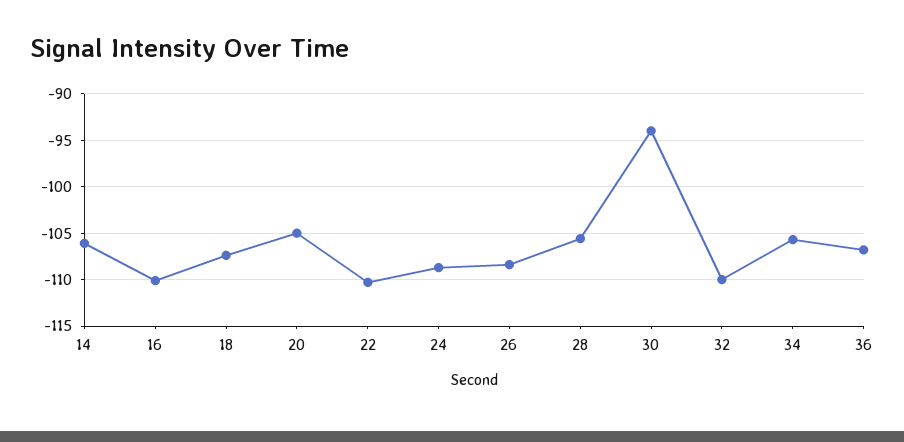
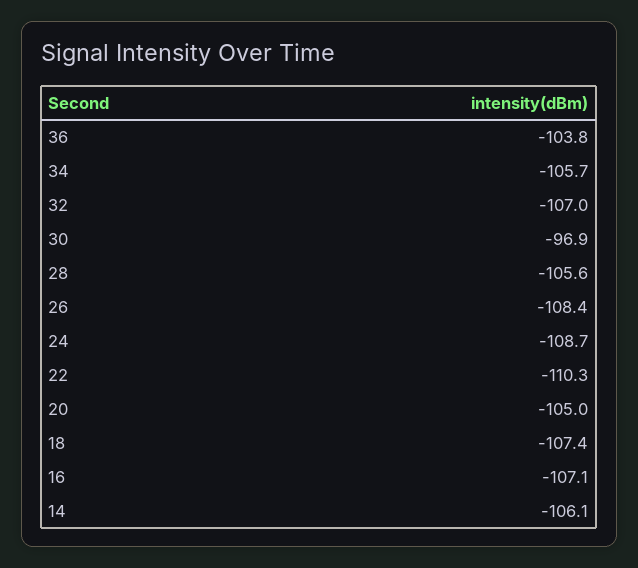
  {
    "14": -106.1,
-   "16": -110,
+   "16": -107.1,
    "18": -107.4,
    "20": -105,
    "22": -110.3,
    "24": -108.7,
    "26": -108.4,
    "28": -105.6,
-   "30": -94,
+   "30": -96.9,
-   "32": -110,
+   "32": -107,
    "34": -105.7,
-   "36": -107
+   "36": -103.8
  }

